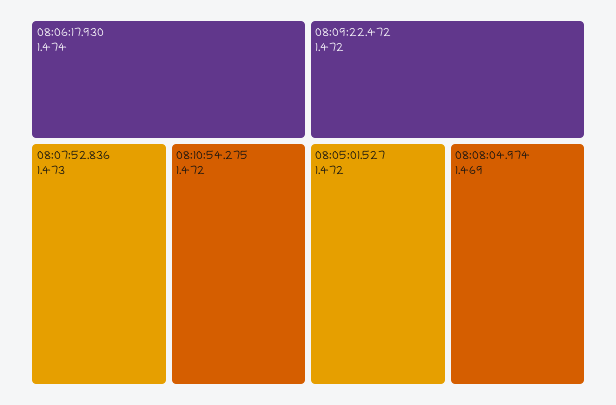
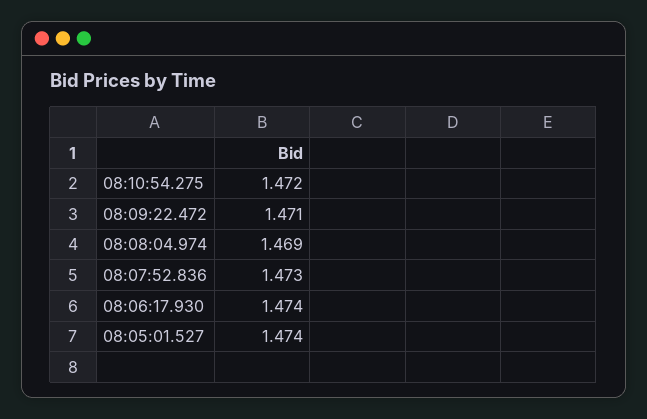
  {
    "08:06:17.930": 1.474,
    "08:07:52.836": 1.473,
    "08:10:54.275": 1.472,
-   "08:09:22.472": 1.472,
+   "08:09:22.472": 1.471,
-   "08:05:01.527": 1.472,
+   "08:05:01.527": 1.474,
    "08:08:04.974": 1.469
  }

